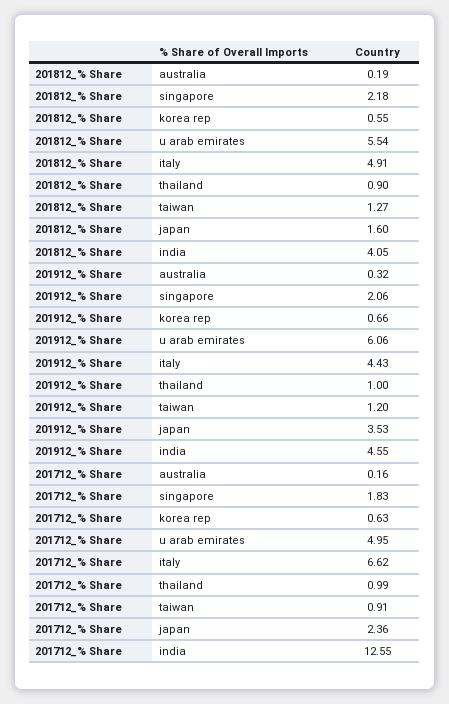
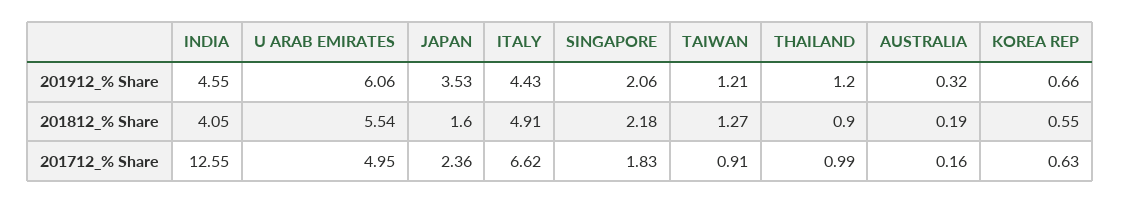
  {
    "201812_% Share": {
      "australia": 0.19,
      "singapore": 2.18,
      "korea rep": 0.55,
      "u arab emirates": 5.54,
      "italy": 4.91,
      "thailand": 0.9,
      "taiwan": 1.27,
      "japan": 1.6,
      "india": 4.05
    },
    "201912_% Share": {
      "australia": 0.32,
      "singapore": 2.06,
      "korea rep": 0.66,
      "u arab emirates": 6.06,
      "italy": 4.43,
-     "thailand": 1,
+     "thailand": 1.2,
-     "taiwan": 1.2,
+     "taiwan": 1.21,
      "japan": 3.53,
      "india": 4.55
    },
    "201712_% Share": {
      "australia": 0.16,
      "singapore": 1.83,
      "korea rep": 0.63,
      "u arab emirates": 4.95,
      "italy": 6.62,
      "thailand": 0.99,
      "taiwan": 0.91,
      "japan": 2.36,
      "india": 12.55
    }
  }

